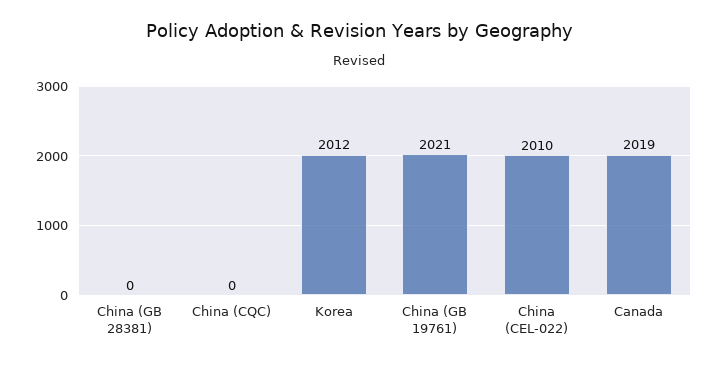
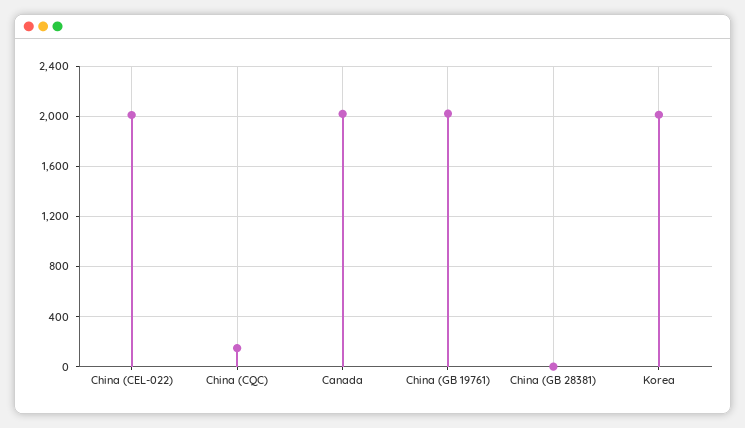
  {
    "China (GB 28381)": 0,
-   "China (CQC)": 0,
+   "China (CQC)": 150,
    "Korea": 2012,
    "China (GB 19761)": 2021,
    "China (CEL-022)": 2010,
    "Canada": 2019
  }

